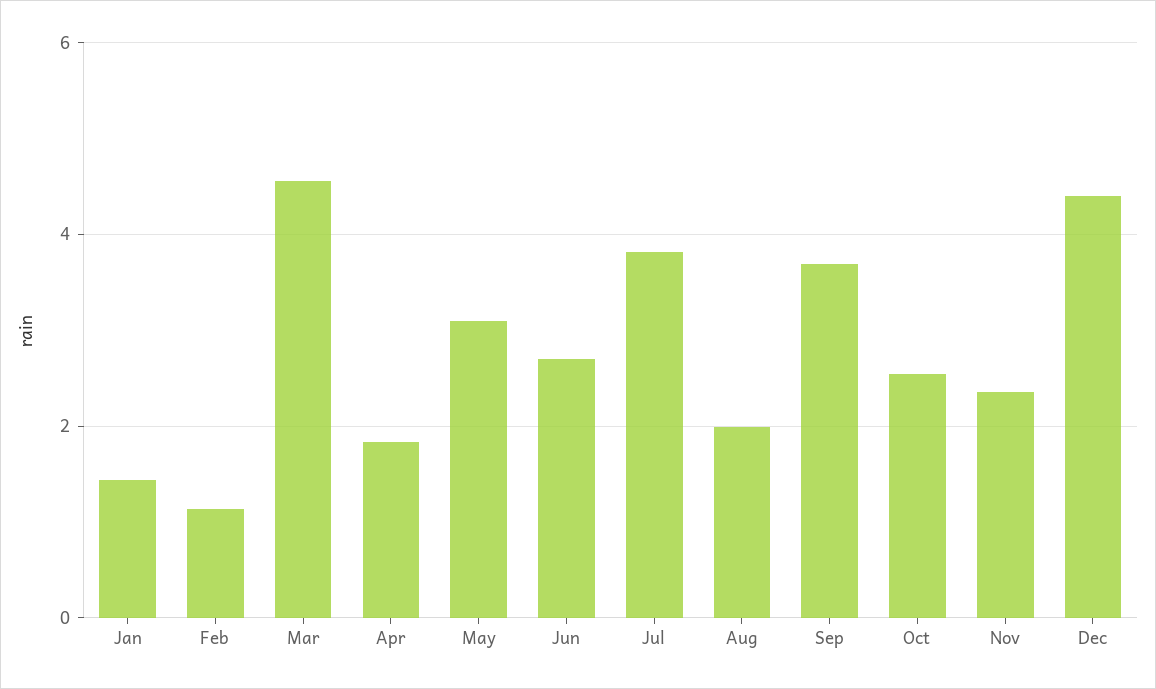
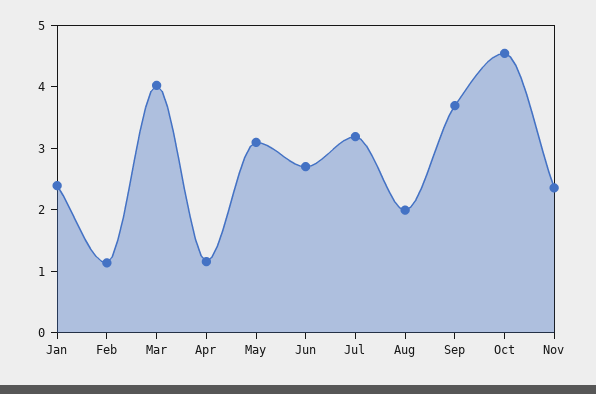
  {
-   "Jan": 1.4,
+   "Jan": 2.4,
    "Feb": 1.2,
-   "Mar": 4.6,
+   "Mar": 4,
-   "Apr": 1.8,
+   "Apr": 1.2,
    "May": 3,
    "Jun": 2.8,
-   "Jul": 3.8,
+   "Jul": 3.2,
    "Aug": 2,
    "Sep": 3.6,
-   "Oct": 2.6,
+   "Oct": 4.6,
-   "Nov": 2.4,
+   "Nov": 2.4
-   "Dec": 4.4
  }

